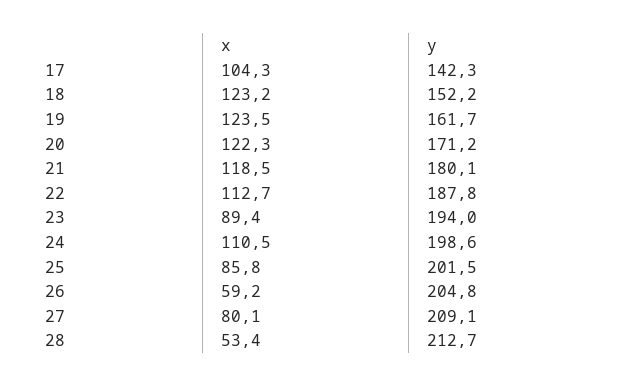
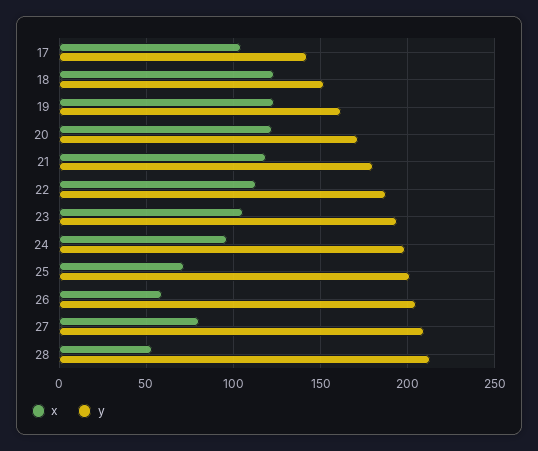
  {
    "x": {
      "17": 104.3,
      "18": 123.2,
      "19": 123.5,
      "20": 122.3,
      "21": 118.5,
      "22": 112.7,
-     "23": 89.4,
+     "23": 105,
-     "24": 110.5,
+     "24": 95,
-     "25": 85.8,
+     "25": 70,
      "26": 59.2,
      "27": 80.1,
      "28": 53.4
    },
    "y": {
      "17": 142.3,
      "18": 152.2,
      "19": 161.7,
      "20": 171.2,
      "21": 180.1,
      "22": 187.8,
      "23": 194,
      "24": 198.6,
      "25": 201.5,
      "26": 204.8,
      "27": 209.1,
      "28": 212.7
    }
  }

